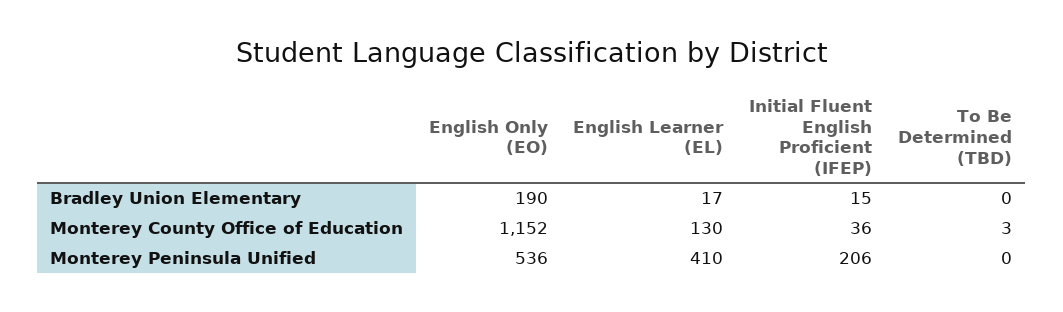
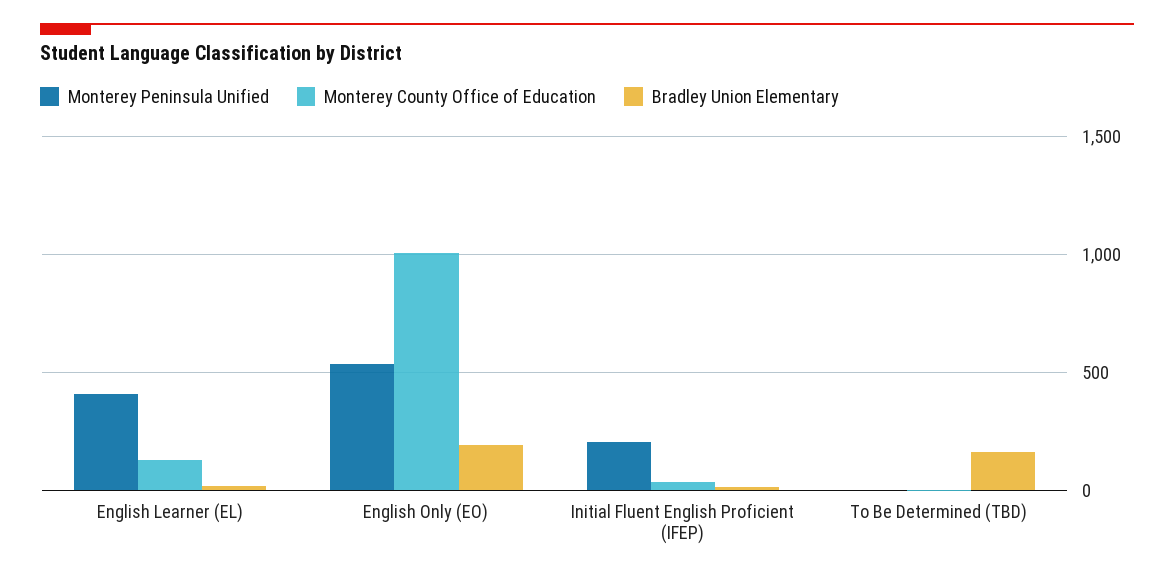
  {
    "Bradley Union Elementary": {
      "English Only (EO)": 190,
      "English Learner (EL)": 17,
      "Initial Fluent English Proficient (IFEP)": 15,
-     "To Be Determined (TBD)": 0
+     "To Be Determined (TBD)": 150
    },
    "Monterey County Office of Education": {
-     "English Only (EO)": 1152,
+     "English Only (EO)": 1000,
      "English Learner (EL)": 130,
      "Initial Fluent English Proficient (IFEP)": 36,
      "To Be Determined (TBD)": 3
    },
    "Monterey Peninsula Unified": {
      "English Only (EO)": 536,
      "English Learner (EL)": 410,
      "Initial Fluent English Proficient (IFEP)": 206,
      "To Be Determined (TBD)": 0
    }
  }

